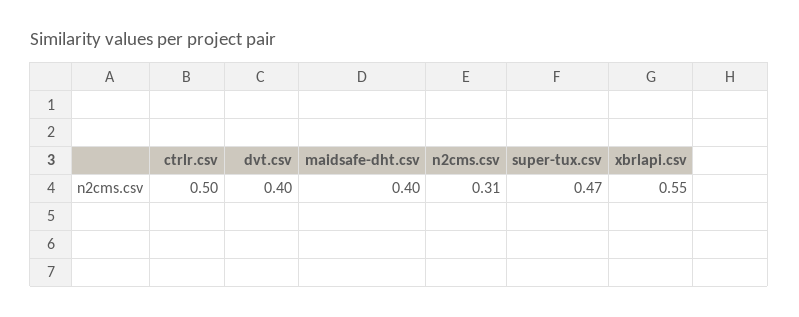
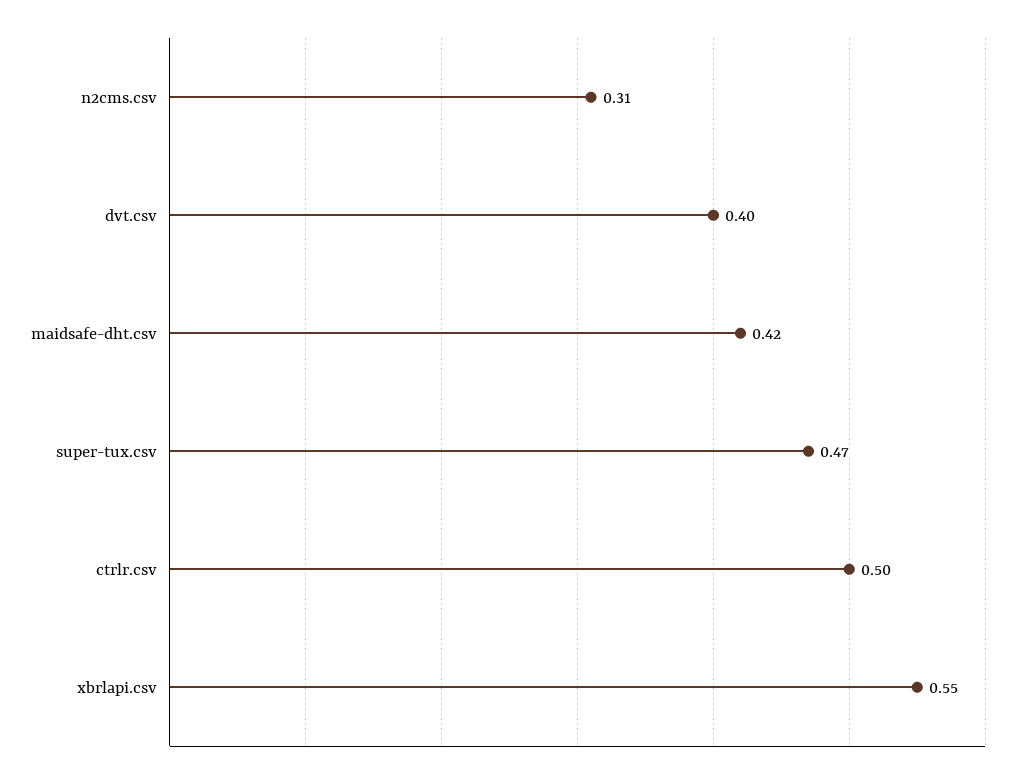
  {
    "ctrlr.csv": 0.5,
    "dvt.csv": 0.4,
-   "maidsafe-dht.csv": 0.4,
+   "maidsafe-dht.csv": 0.42,
    "n2cms.csv": 0.31,
    "super-tux.csv": 0.47,
    "xbrlapi.csv": 0.55
  }

